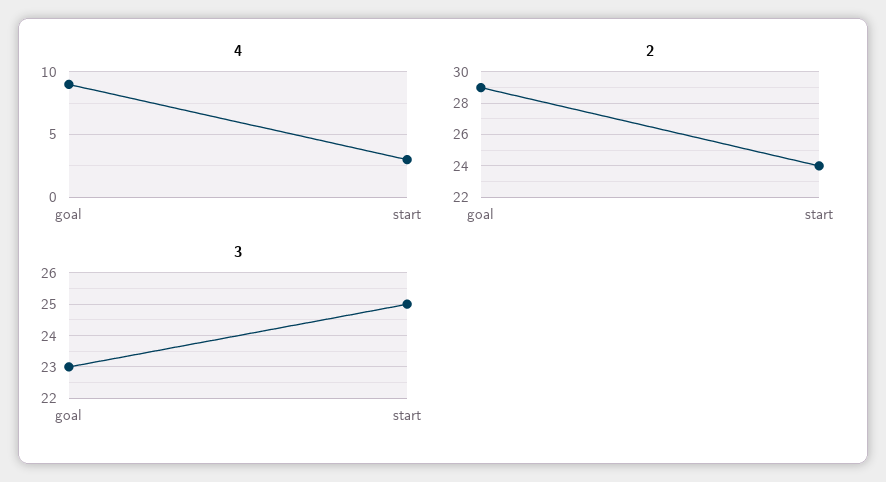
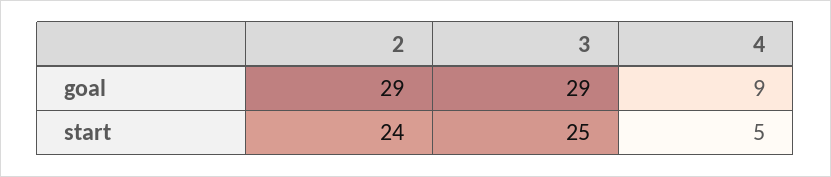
  {
    "4": {
      "goal": 9,
-     "start": 3
+     "start": 5
    },
    "2": {
      "goal": 29,
      "start": 24
    },
    "3": {
-     "goal": 23,
+     "goal": 29,
      "start": 25
    }
  }

